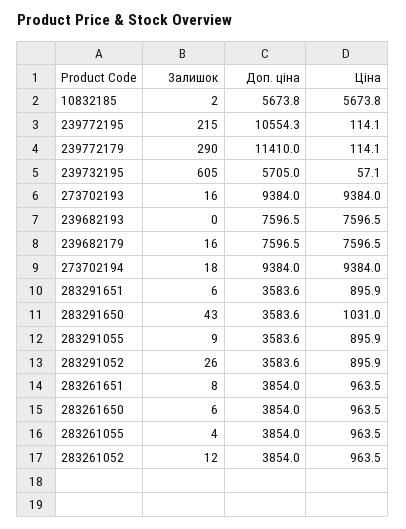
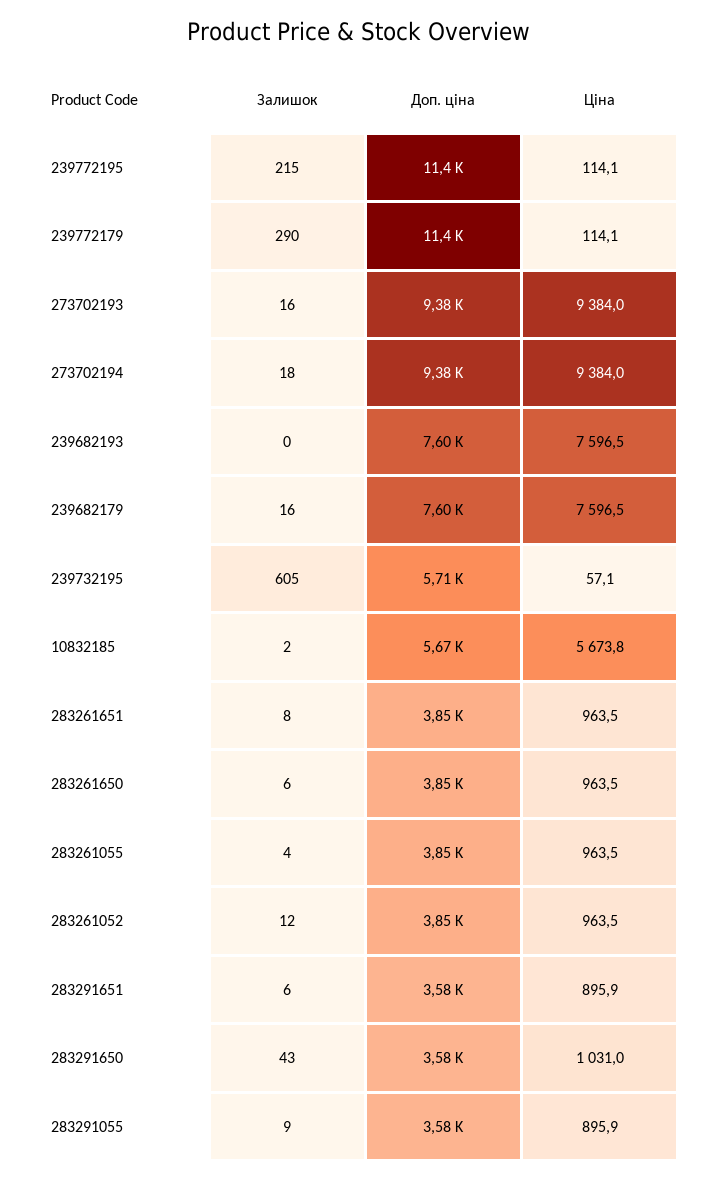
  {
    "Залишок": {
      "10832185": 2,
      "239772195": 215,
      "239772179": 290,
      "239732195": 605,
      "273702193": 16,
      "239682193": 0,
      "239682179": 16,
      "273702194": 18,
      "283291651": 6,
      "283291650": 43,
      "283291055": 9,
-     "283291052": 26,
      "283261651": 8,
      "283261650": 6,
      "283261055": 4,
      "283261052": 12
    },
    "Доп. ціна": {
      "10832185": 5673.8,
-     "239772195": 10554.3,
+     "239772195": 11400,
      "239772179": 11410,
      "239732195": 5705,
      "273702193": 9384,
      "239682193": 7596.5,
      "239682179": 7596.5,
      "273702194": 9384,
      "283291651": 3583.6,
      "283291650": 3583.6,
      "283291055": 3583.6,
-     "283291052": 3583.6,
      "283261651": 3854,
      "283261650": 3854,
      "283261055": 3854,
      "283261052": 3854
    },
    "Ціна": {
      "10832185": 5673.8,
      "239772195": 114.1,
      "239772179": 114.1,
      "239732195": 57.1,
      "273702193": 9384,
      "239682193": 7596.5,
      "239682179": 7596.5,
      "273702194": 9384,
      "283291651": 895.9,
      "283291650": 1031,
      "283291055": 895.9,
-     "283291052": 895.9,
      "283261651": 963.5,
      "283261650": 963.5,
      "283261055": 963.5,
      "283261052": 963.5
    }
  }

